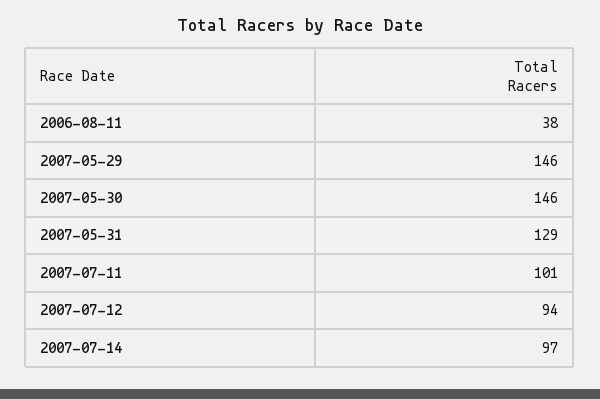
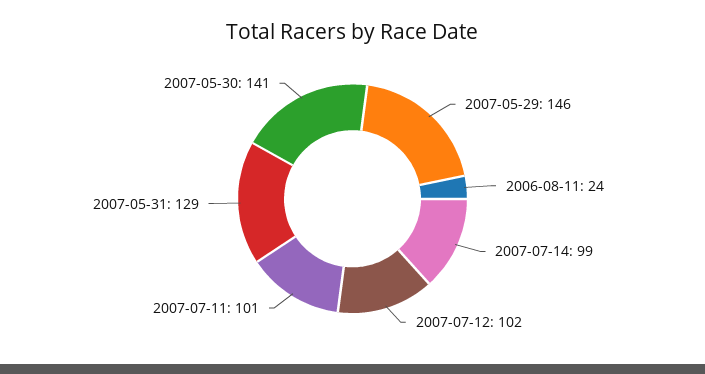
  {
-   "2006-08-11": 38,
+   "2006-08-11": 24,
    "2007-05-29": 146,
-   "2007-05-30": 146,
+   "2007-05-30": 141,
    "2007-05-31": 129,
    "2007-07-11": 101,
-   "2007-07-12": 94,
+   "2007-07-12": 102,
-   "2007-07-14": 97
+   "2007-07-14": 99
  }

